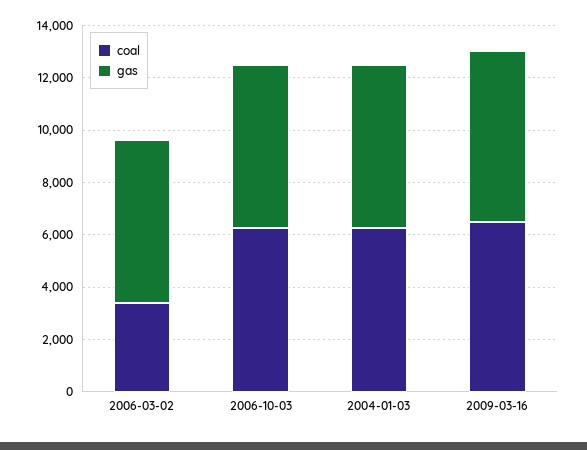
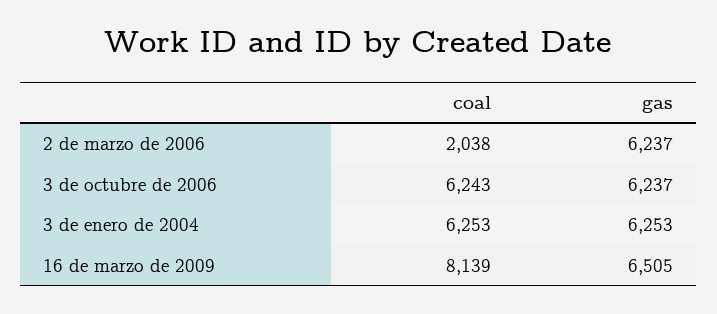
  {
    "coal": {
-     "2006-03-02": 3500,
+     "2006-03-02": 2038,
      "2006-10-03": 6243,
      "2004-01-03": 6253,
-     "2009-03-16": 6500
+     "2009-03-16": 8139
    },
    "gas": {
      "2006-03-02": 6237,
      "2006-10-03": 6237,
      "2004-01-03": 6253,
      "2009-03-16": 6505
    }
  }

